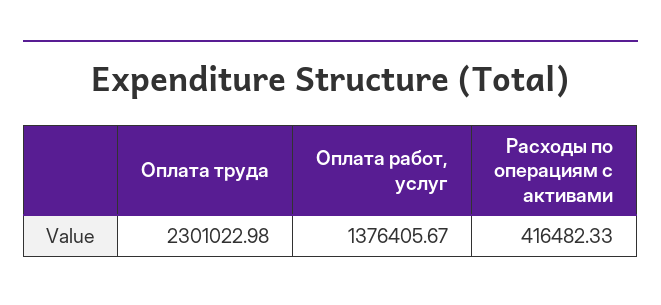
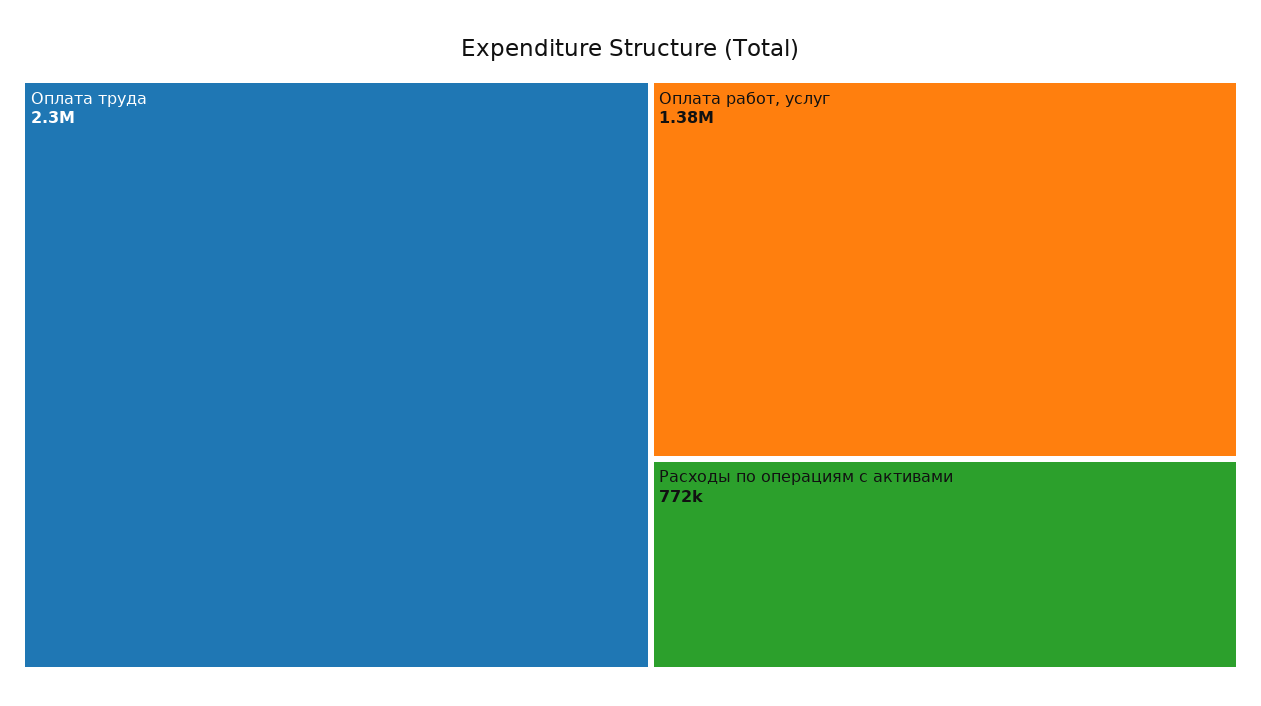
  {
    "Оплата труда": 2301022.98,
    "Оплата работ, услуг": 1376405.67,
-   "Расходы по операциям с активами": 416482.33
+   "Расходы по операциям с активами": 772000
  }

